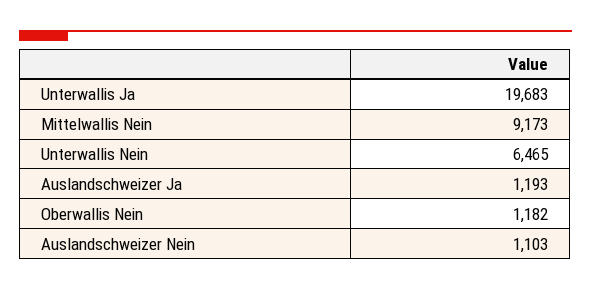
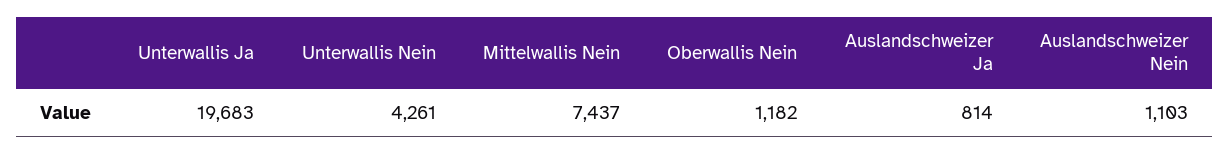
  {
    "Unterwallis Ja": 19683,
-   "Mittelwallis Nein": 9173,
+   "Mittelwallis Nein": 7437,
-   "Unterwallis Nein": 6465,
+   "Unterwallis Nein": 4261,
-   "Auslandschweizer Ja": 1193,
+   "Auslandschweizer Ja": 814,
    "Oberwallis Nein": 1182,
    "Auslandschweizer Nein": 1103
  }

